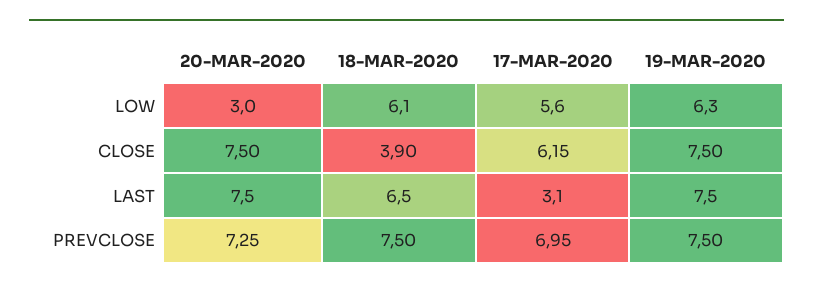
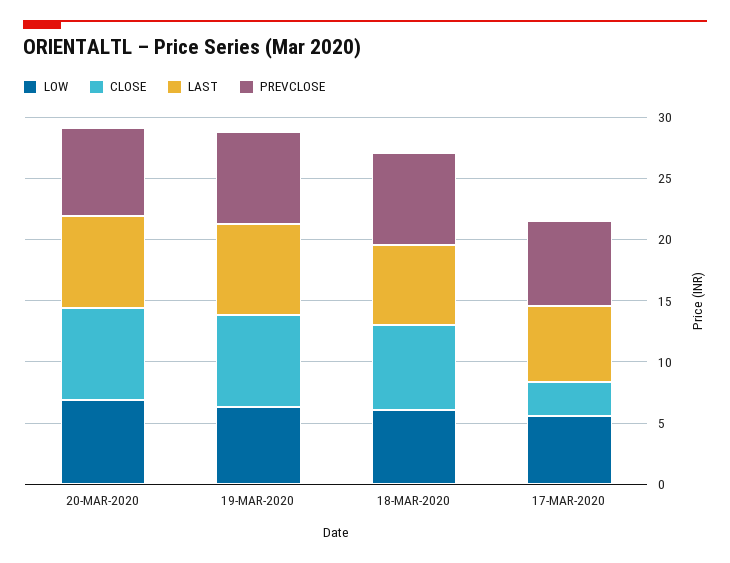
  {
    "LOW": {
-     "20-MAR-2020": 3,
+     "20-MAR-2020": 7,
      "18-MAR-2020": 6.1,
      "17-MAR-2020": 5.6,
      "19-MAR-2020": 6.3
    },
    "CLOSE": {
      "20-MAR-2020": 7.5,
-     "18-MAR-2020": 3.9,
+     "18-MAR-2020": 7,
-     "17-MAR-2020": 6.15,
+     "17-MAR-2020": 3,
      "19-MAR-2020": 7.5
    },
    "LAST": {
      "20-MAR-2020": 7.5,
      "18-MAR-2020": 6.5,
-     "17-MAR-2020": 3.1,
+     "17-MAR-2020": 6,
      "19-MAR-2020": 7.5
    },
    "PREVCLOSE": {
      "20-MAR-2020": 7.25,
      "18-MAR-2020": 7.5,
      "17-MAR-2020": 6.95,
      "19-MAR-2020": 7.5
    }
  }

